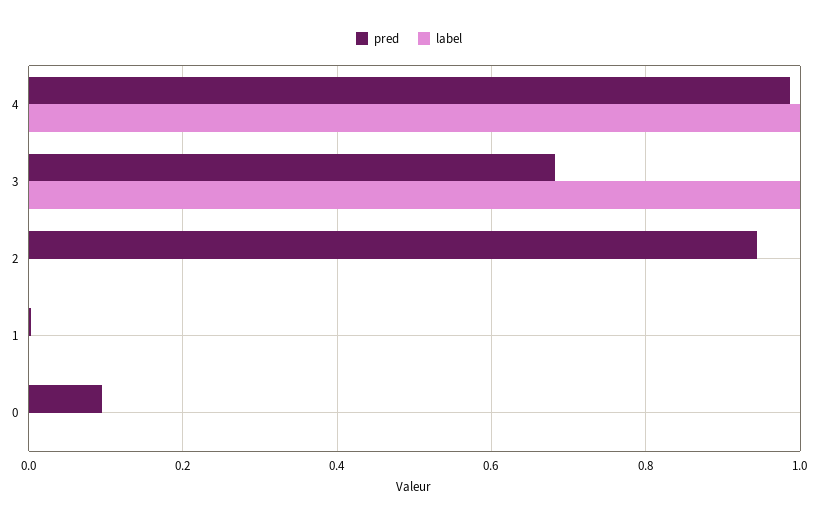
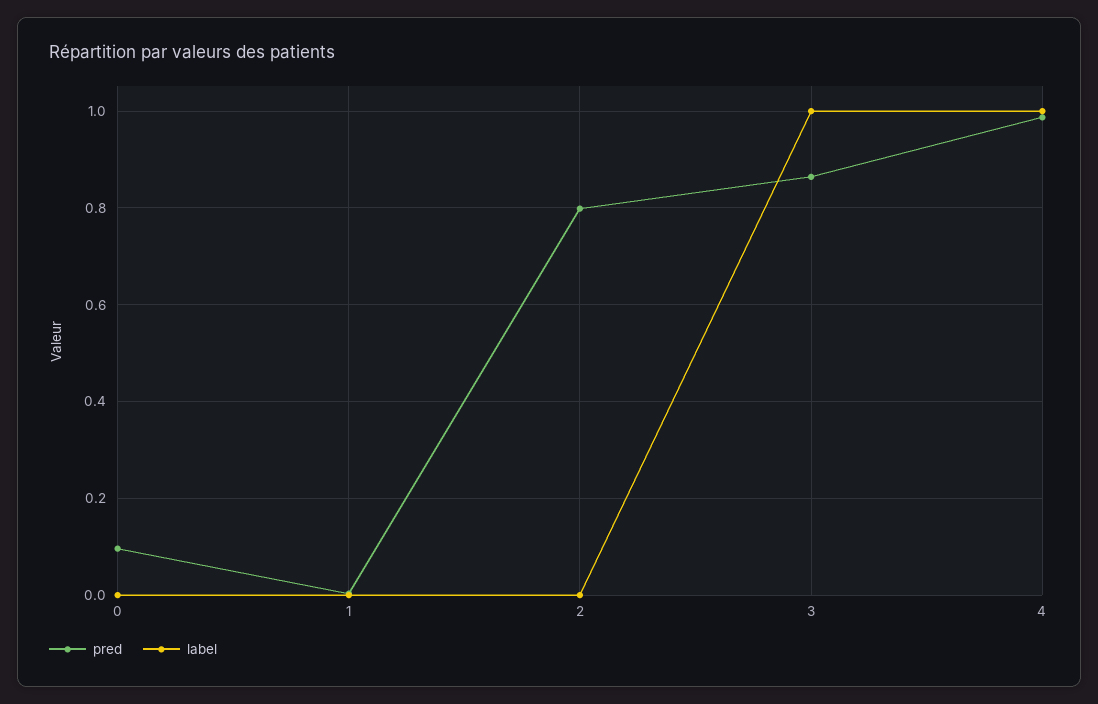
  {
    "pred": {
      "4": 0.98,
-     "3": 0.68,
+     "3": 0.86,
-     "2": 0.94,
+     "2": 0.8,
      "1": 0,
      "0": 0.1
    },
    "label": {
      "4": 1,
      "3": 1,
      "2": 0,
      "1": 0,
      "0": 0
    }
  }

